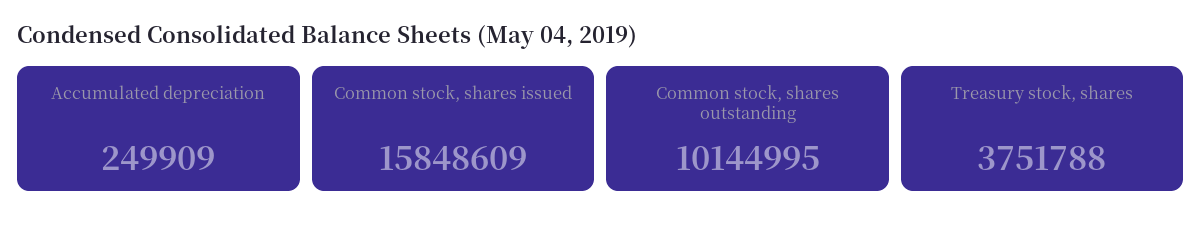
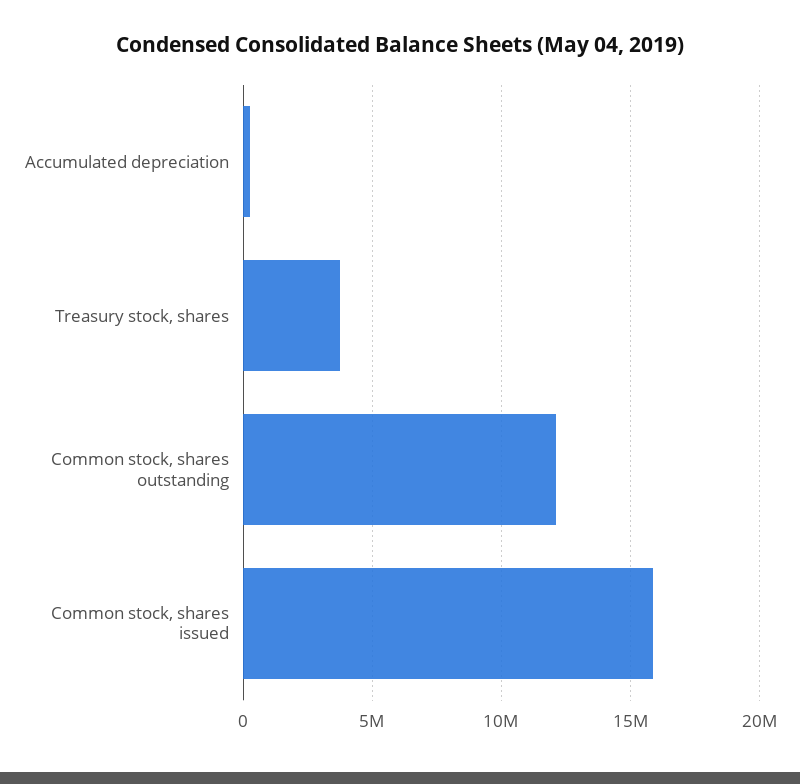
  {
    "Accumulated depreciation": 249909,
    "Common stock, shares issued": 15848609,
-   "Common stock, shares outstanding": 10144995,
+   "Common stock, shares outstanding": 12000000,
    "Treasury stock, shares": 3751788
  }

